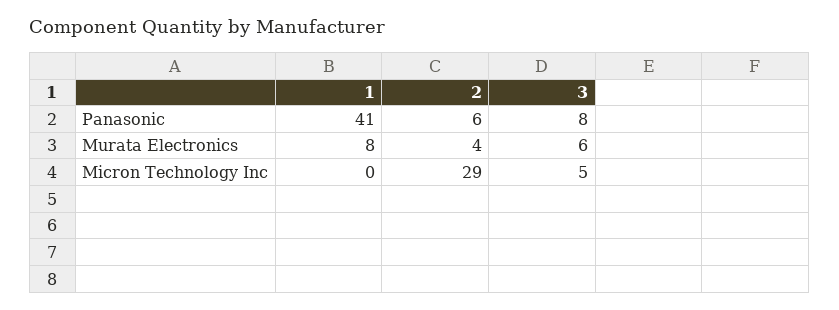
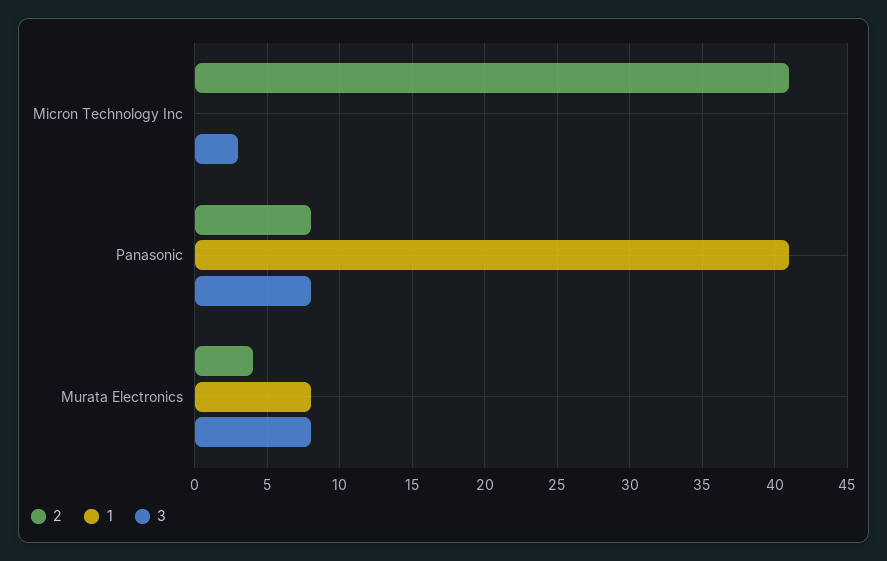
  {
    "1": {
      "Panasonic": 41,
      "Murata Electronics": 8,
      "Micron Technology Inc": 0
    },
    "2": {
-     "Panasonic": 6,
+     "Panasonic": 8,
      "Murata Electronics": 4,
-     "Micron Technology Inc": 29
+     "Micron Technology Inc": 41
    },
    "3": {
      "Panasonic": 8,
-     "Murata Electronics": 6,
+     "Murata Electronics": 8,
-     "Micron Technology Inc": 5
+     "Micron Technology Inc": 3
    }
  }

